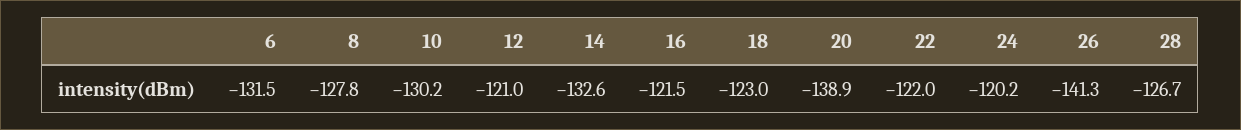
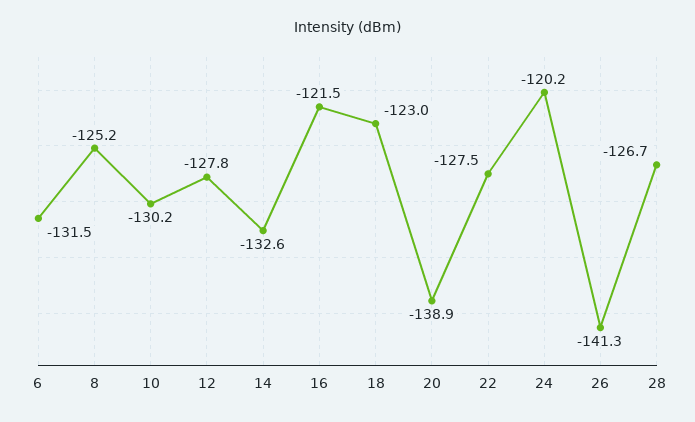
  {
    "6": -131.5,
-   "8": -127.8,
+   "8": -125.2,
    "10": -130.2,
-   "12": -121,
+   "12": -127.8,
    "14": -132.6,
    "16": -121.5,
    "18": -123,
    "20": -138.9,
-   "22": -122,
+   "22": -127.5,
    "24": -120.2,
    "26": -141.3,
    "28": -126.7
  }

